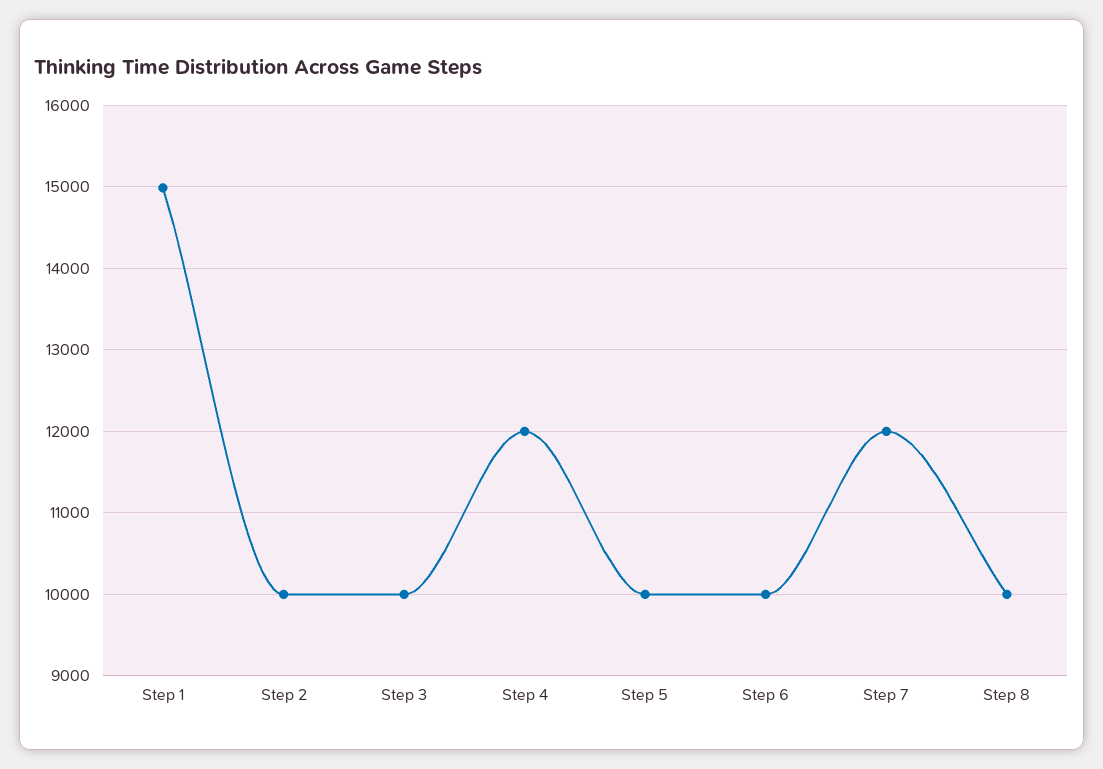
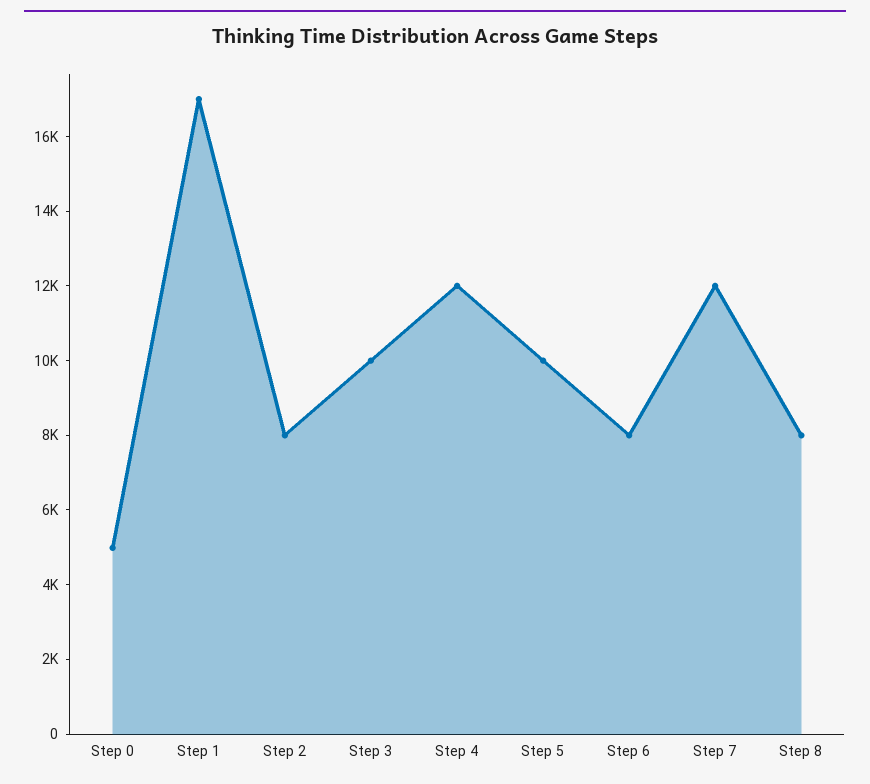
  {
-   "Step 1": 15000,
+   "Step 1": 17000,
-   "Step 2": 10000,
+   "Step 2": 8000,
    "Step 3": 10000,
    "Step 4": 12000,
    "Step 5": 10000,
-   "Step 6": 10000,
+   "Step 6": 8000,
    "Step 7": 12000,
-   "Step 8": 10000
+   "Step 8": 8000,
+   "Step 0": 5000
  }

